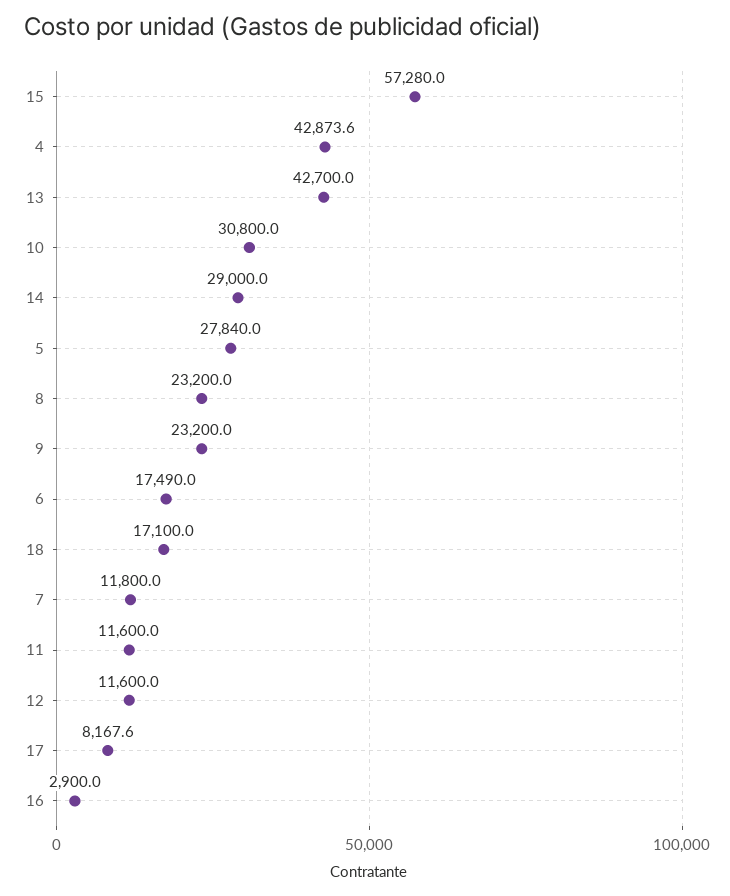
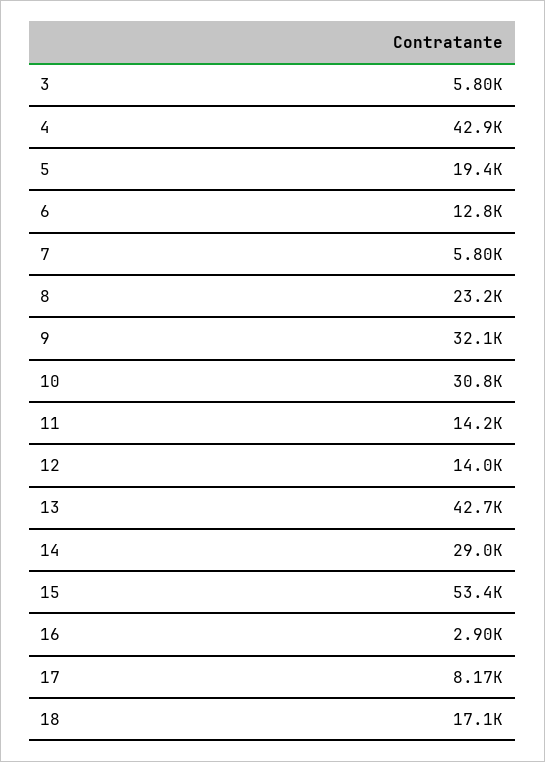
  {
-   "15": 57280,
+   "15": 53400,
    "4": 42873.6,
    "13": 42700,
    "10": 30800,
    "14": 29000,
-   "5": 27840,
+   "5": 19400,
    "8": 23200,
-   "9": 23200,
+   "9": 32100,
-   "6": 17490,
+   "6": 12800,
    "18": 17100,
-   "7": 11800,
+   "7": 5800,
-   "11": 11600,
+   "11": 14200,
-   "12": 11600,
+   "12": 14000,
    "17": 8167.6,
-   "16": 2900
+   "16": 2900,
+   "3": 5800
  }

